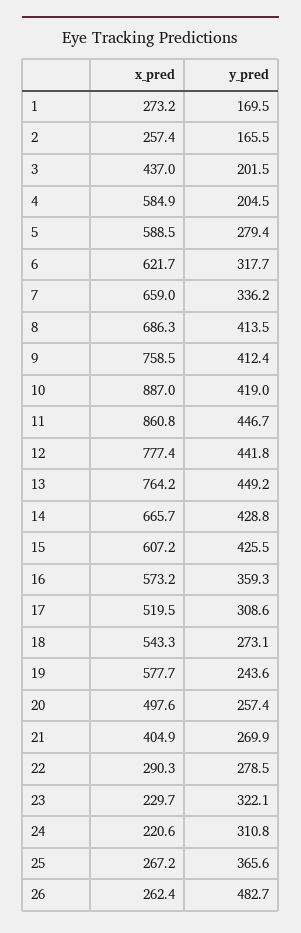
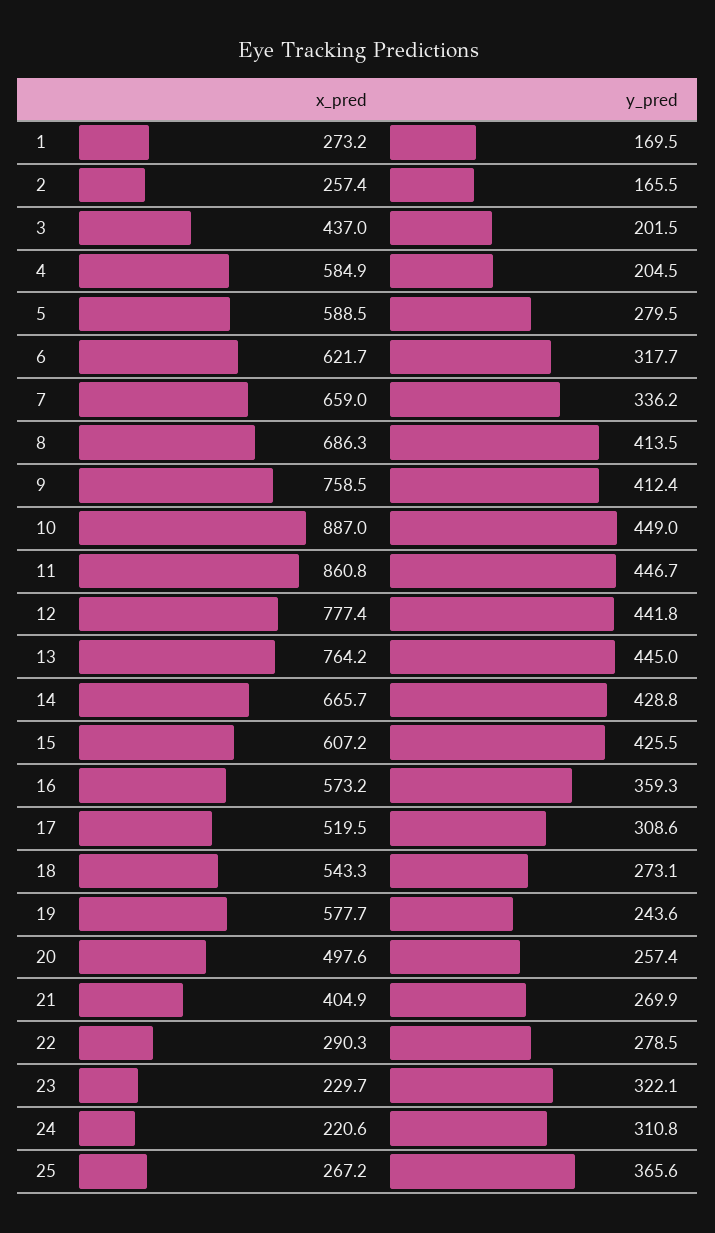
  {
    "x_pred": {
      "1": 273.2,
      "2": 257.4,
      "3": 437,
      "4": 584.9,
      "5": 588.5,
      "6": 621.7,
      "7": 659,
      "8": 686.3,
      "9": 758.5,
      "10": 887,
      "11": 860.8,
      "12": 777.4,
      "13": 764.2,
      "14": 665.7,
      "15": 607.2,
      "16": 573.2,
      "17": 519.5,
      "18": 543.3,
      "19": 577.7,
      "20": 497.6,
      "21": 404.9,
      "22": 290.3,
      "23": 229.7,
      "24": 220.6,
-     "25": 267.2,
+     "25": 267.2
-     "26": 262.4
    },
    "y_pred": {
      "1": 169.5,
      "2": 165.5,
      "3": 201.5,
      "4": 204.5,
-     "5": 279.4,
+     "5": 279.5,
      "6": 317.7,
      "7": 336.2,
      "8": 413.5,
      "9": 412.4,
-     "10": 419,
+     "10": 449,
      "11": 446.7,
      "12": 441.8,
-     "13": 449.2,
+     "13": 445,
      "14": 428.8,
      "15": 425.5,
      "16": 359.3,
      "17": 308.6,
      "18": 273.1,
      "19": 243.6,
      "20": 257.4,
      "21": 269.9,
      "22": 278.5,
      "23": 322.1,
      "24": 310.8,
-     "25": 365.6,
+     "25": 365.6
-     "26": 482.7
    }
  }

